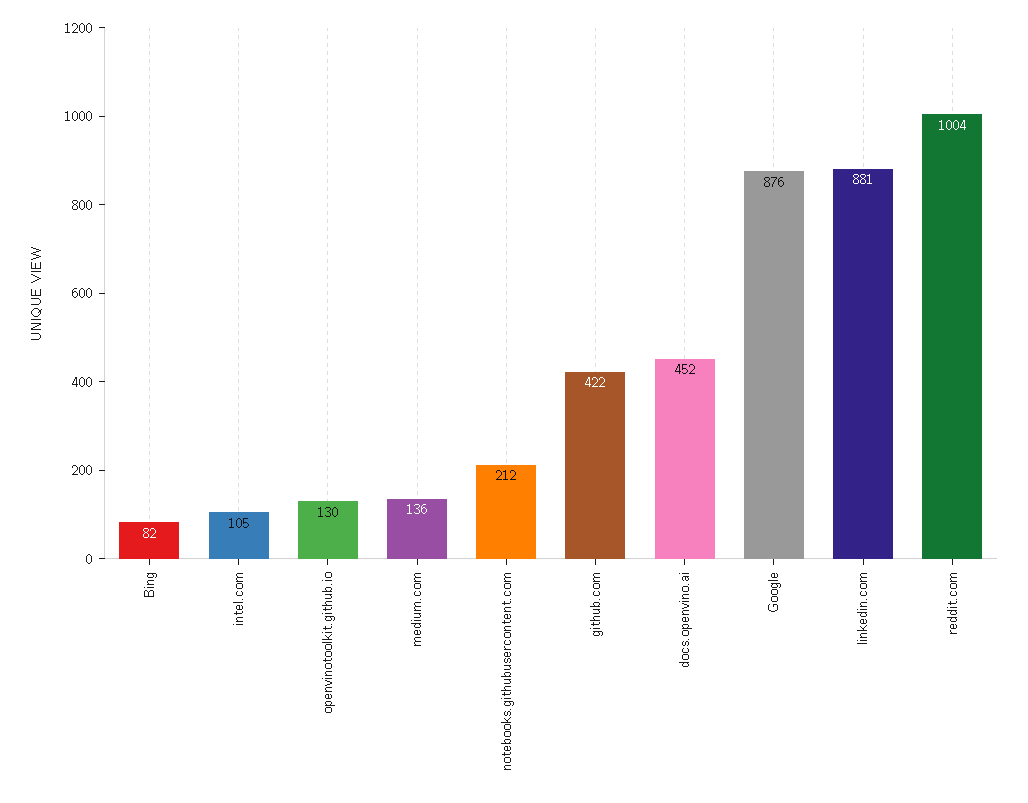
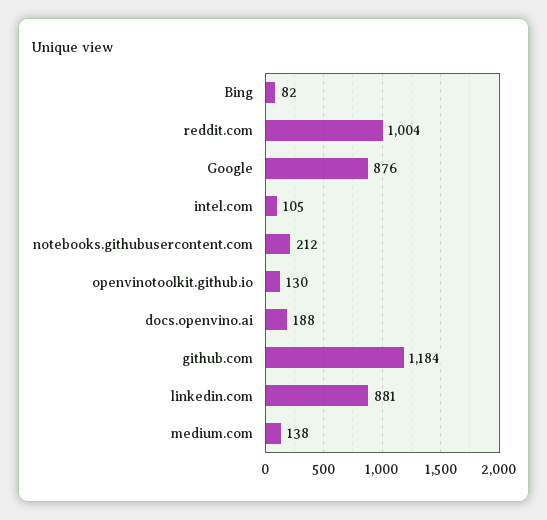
  {
    "Bing": 82,
    "intel.com": 105,
    "openvinotoolkit.github.io": 130,
-   "medium.com": 136,
+   "medium.com": 138,
    "notebooks.githubusercontent.com": 212,
-   "github.com": 422,
+   "github.com": 1184,
-   "docs.openvino.ai": 452,
+   "docs.openvino.ai": 188,
    "Google": 876,
    "linkedin.com": 881,
    "reddit.com": 1004
  }

